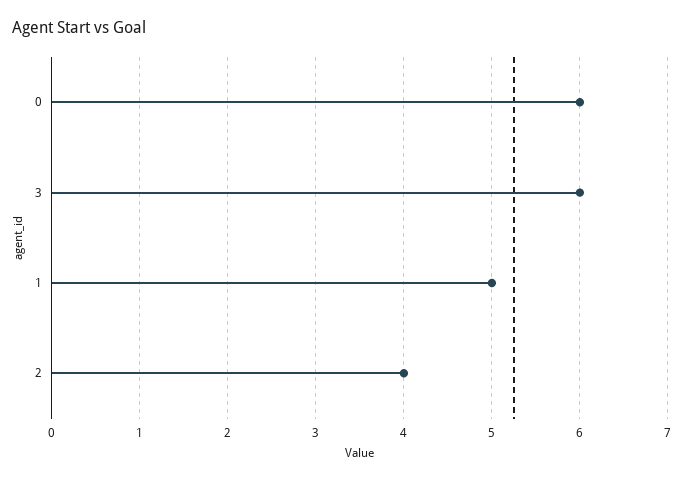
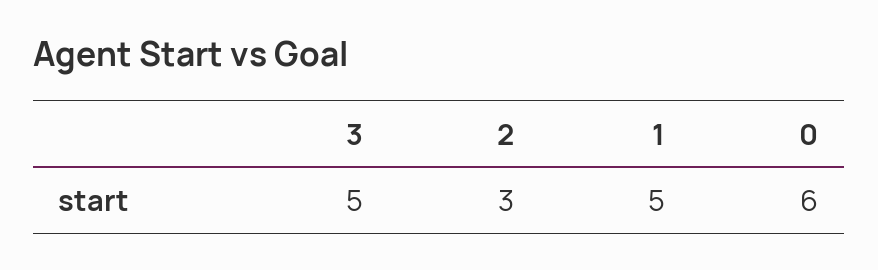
  {
    "0": 6,
-   "3": 6,
+   "3": 5,
    "1": 5,
-   "2": 4
+   "2": 3
  }

